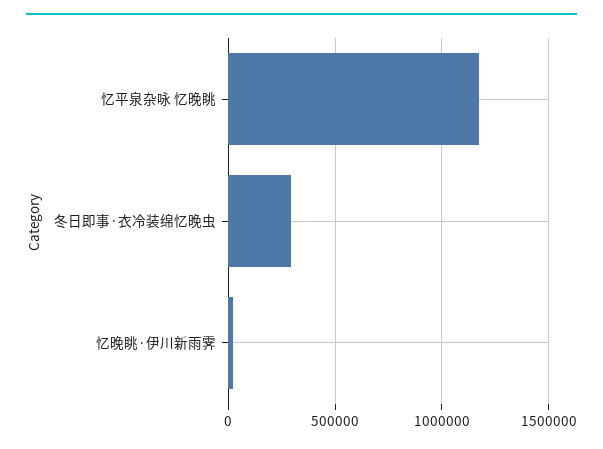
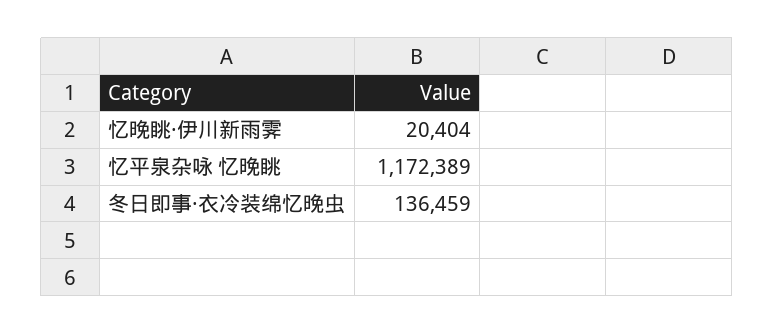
  {
    "忆平泉杂咏 忆晚眺": 1172389,
-   "冬日即事·衣冷装绵忆晚虫": 300000,
+   "冬日即事·衣冷装绵忆晚虫": 136459,
    "忆晚眺·伊川新雨霁": 20404
  }

